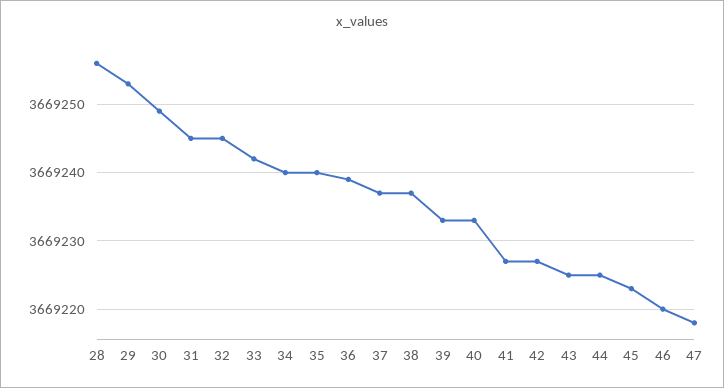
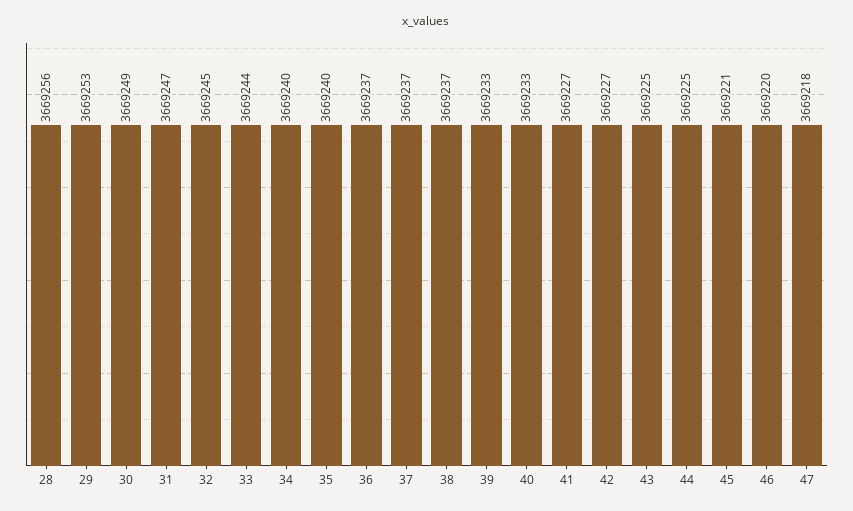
  {
    "28": 3669256,
    "29": 3669253,
    "30": 3669249,
-   "31": 3669245,
+   "31": 3669247,
    "32": 3669245,
-   "33": 3669242,
+   "33": 3669244,
    "34": 3669240,
    "35": 3669240,
-   "36": 3669239,
+   "36": 3669237,
    "37": 3669237,
    "38": 3669237,
    "39": 3669233,
    "40": 3669233,
    "41": 3669227,
    "42": 3669227,
    "43": 3669225,
    "44": 3669225,
-   "45": 3669223,
+   "45": 3669221,
    "46": 3669220,
    "47": 3669218
  }

